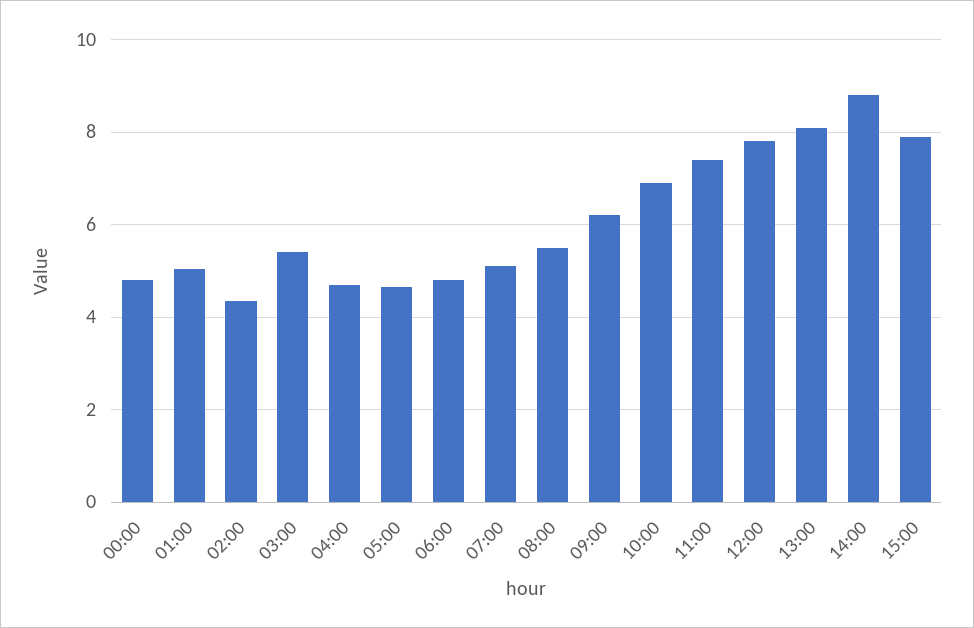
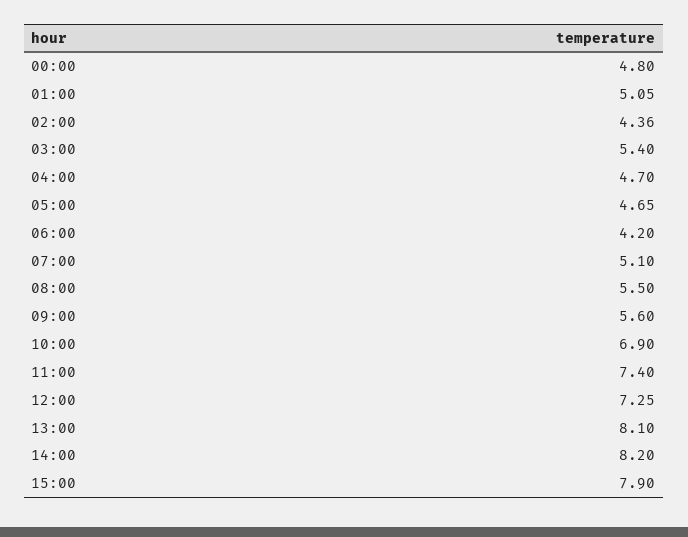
  {
    "00:00": 4.8,
    "01:00": 5.05,
    "02:00": 4.36,
    "03:00": 5.4,
    "04:00": 4.7,
    "05:00": 4.65,
-   "06:00": 4.8,
+   "06:00": 4.2,
    "07:00": 5.1,
    "08:00": 5.5,
-   "09:00": 6.2,
+   "09:00": 5.6,
    "10:00": 6.9,
    "11:00": 7.4,
-   "12:00": 7.8,
+   "12:00": 7.25,
    "13:00": 8.1,
-   "14:00": 8.8,
+   "14:00": 8.2,
    "15:00": 7.9
  }

